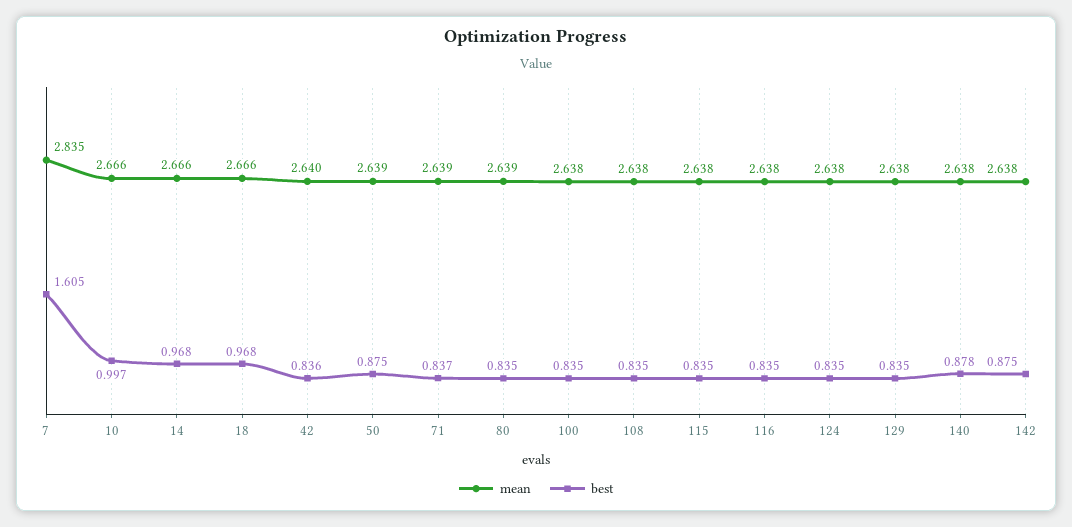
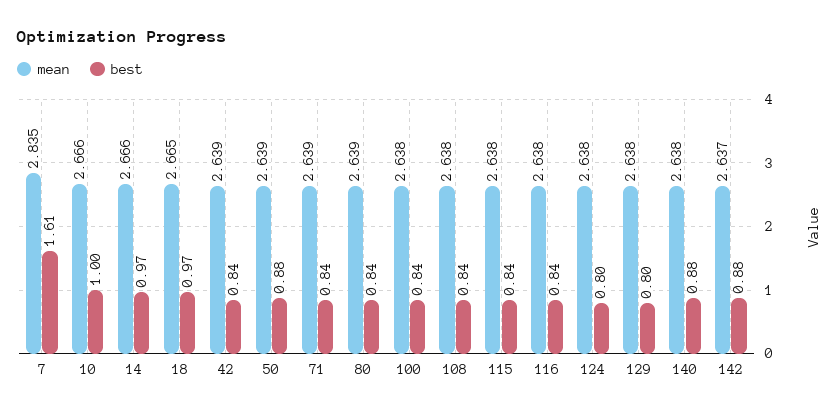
  {
    "mean": {
      "7": 2.835,
      "10": 2.666,
      "14": 2.666,
-     "18": 2.666,
+     "18": 2.665,
-     "42": 2.64,
+     "42": 2.639,
      "50": 2.639,
      "71": 2.639,
      "80": 2.639,
      "100": 2.638,
      "108": 2.638,
      "115": 2.638,
      "116": 2.638,
      "124": 2.638,
      "129": 2.638,
      "140": 2.638,
-     "142": 2.638
+     "142": 2.637
    },
    "best": {
      "7": 1.605,
      "10": 0.997,
      "14": 0.968,
      "18": 0.968,
      "42": 0.836,
      "50": 0.875,
      "71": 0.837,
      "80": 0.835,
      "100": 0.835,
      "108": 0.835,
      "115": 0.835,
      "116": 0.835,
-     "124": 0.835,
+     "124": 0.8,
-     "129": 0.835,
+     "129": 0.8,
      "140": 0.878,
      "142": 0.875
    }
  }

